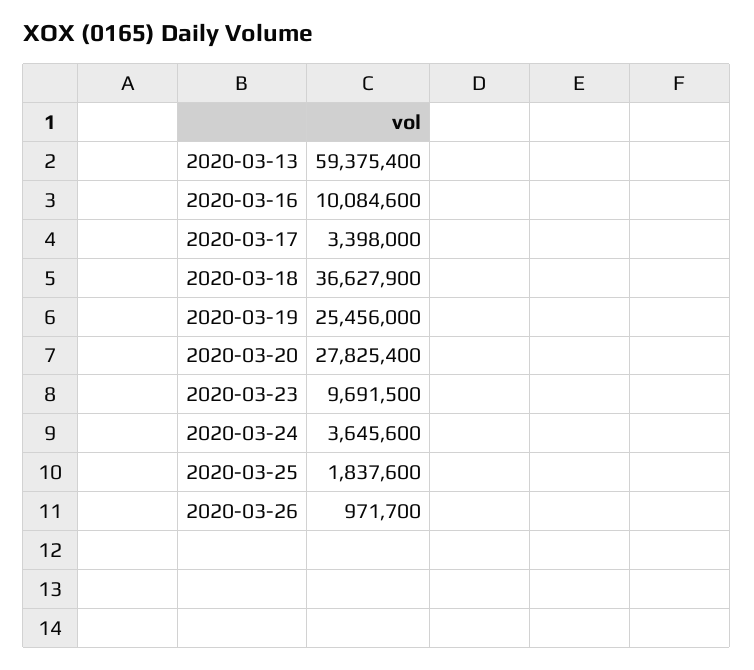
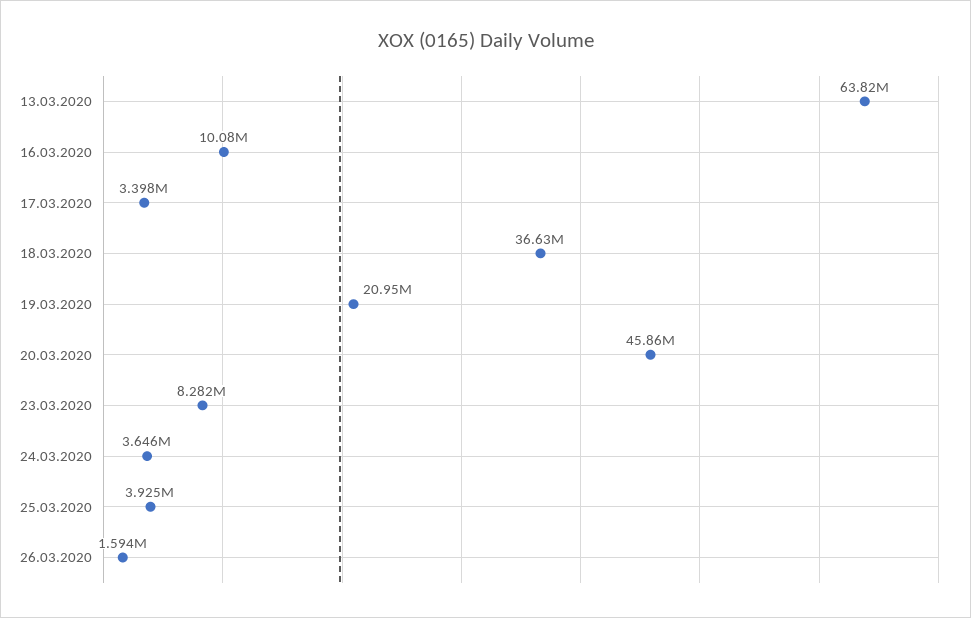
  {
-   "2020-03-13": 59375400,
+   "2020-03-13": 63820000,
    "2020-03-16": 10084600,
    "2020-03-17": 3398000,
    "2020-03-18": 36627900,
-   "2020-03-19": 25456000,
+   "2020-03-19": 20950000,
-   "2020-03-20": 27825400,
+   "2020-03-20": 45860000,
-   "2020-03-23": 9691500,
+   "2020-03-23": 8282000,
    "2020-03-24": 3645600,
-   "2020-03-25": 1837600,
+   "2020-03-25": 3925000,
-   "2020-03-26": 971700
+   "2020-03-26": 1594000
  }

